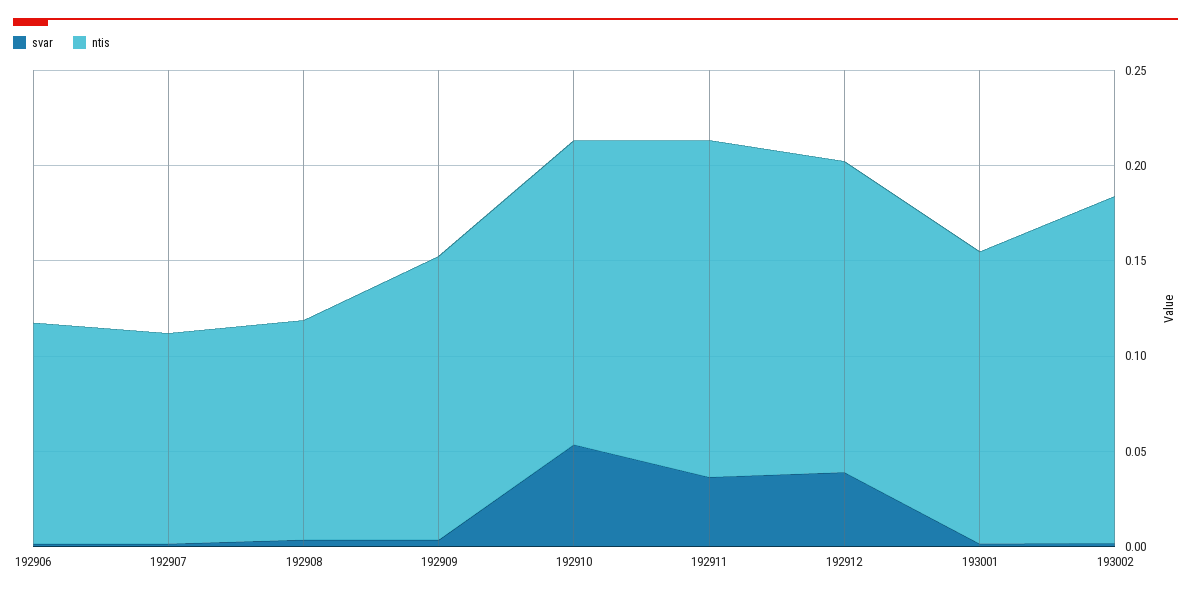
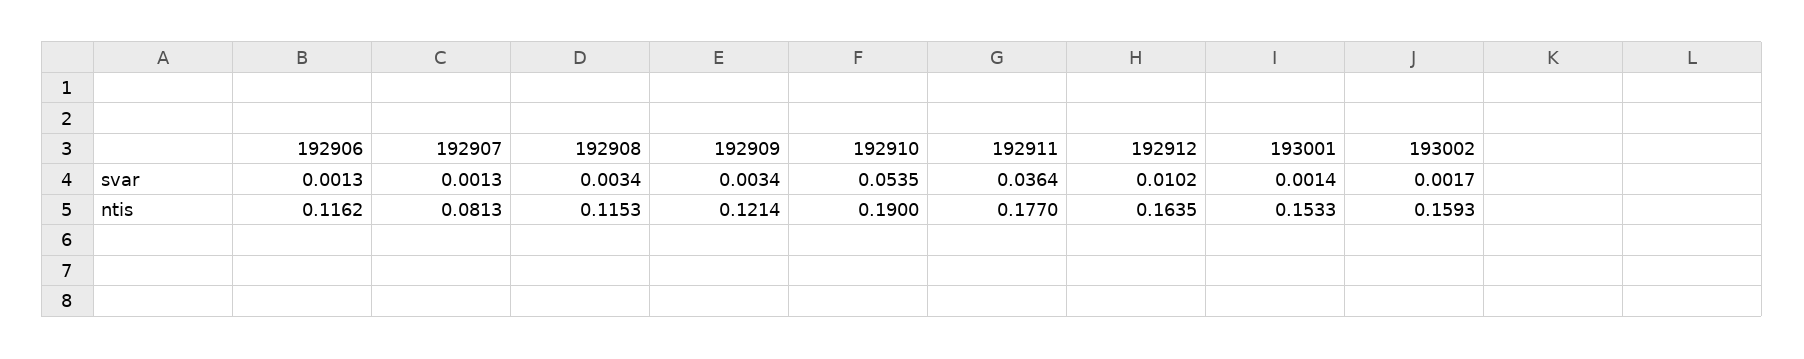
  {
    "svar": {
      "192906": 0.0013,
      "192907": 0.0013,
      "192908": 0.0034,
      "192909": 0.0034,
      "192910": 0.0535,
      "192911": 0.0364,
-     "192912": 0.04,
+     "192912": 0.0102,
      "193001": 0.0014,
      "193002": 0.0017
    },
    "ntis": {
      "192906": 0.1162,
-     "192907": 0.11,
+     "192907": 0.0813,
      "192908": 0.1153,
-     "192909": 0.15,
+     "192909": 0.1214,
-     "192910": 0.16,
+     "192910": 0.19,
      "192911": 0.177,
      "192912": 0.1635,
      "193001": 0.1533,
-     "193002": 0.18
+     "193002": 0.1593
    }
  }

